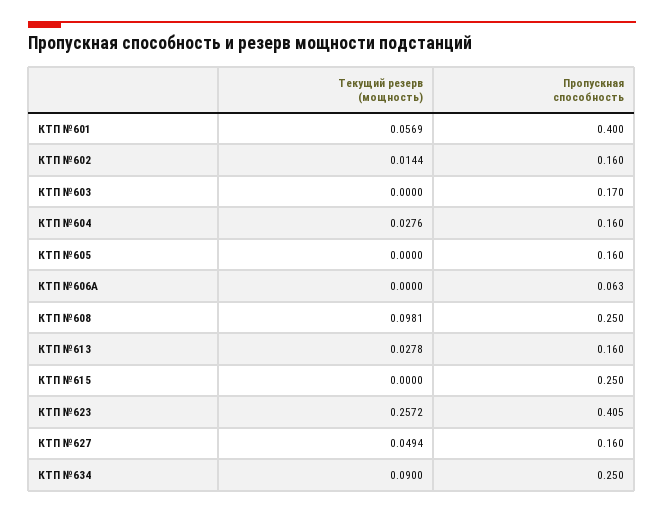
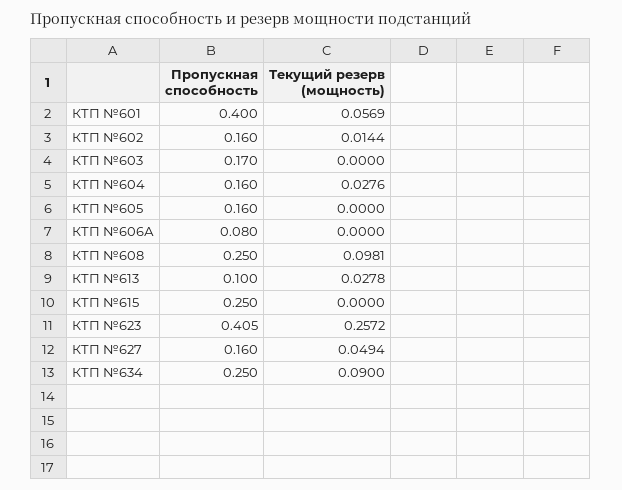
  {
    "Текущий резерв (мощность)": {
      "КТП №601": 0.0569,
      "КТП №602": 0.0144,
      "КТП №603": 0,
      "КТП №604": 0.0276,
      "КТП №605": 0,
      "КТП №606А": 0,
      "КТП №608": 0.0981,
      "КТП №613": 0.0278,
      "КТП №615": 0,
      "КТП №623": 0.2572,
      "КТП №627": 0.0494,
      "КТП №634": 0.09
    },
    "Пропускная способность": {
      "КТП №601": 0.4,
      "КТП №602": 0.16,
      "КТП №603": 0.17,
      "КТП №604": 0.16,
      "КТП №605": 0.16,
-     "КТП №606А": 0.063,
+     "КТП №606А": 0.08,
      "КТП №608": 0.25,
-     "КТП №613": 0.16,
+     "КТП №613": 0.1,
      "КТП №615": 0.25,
      "КТП №623": 0.405,
      "КТП №627": 0.16,
      "КТП №634": 0.25
    }
  }

